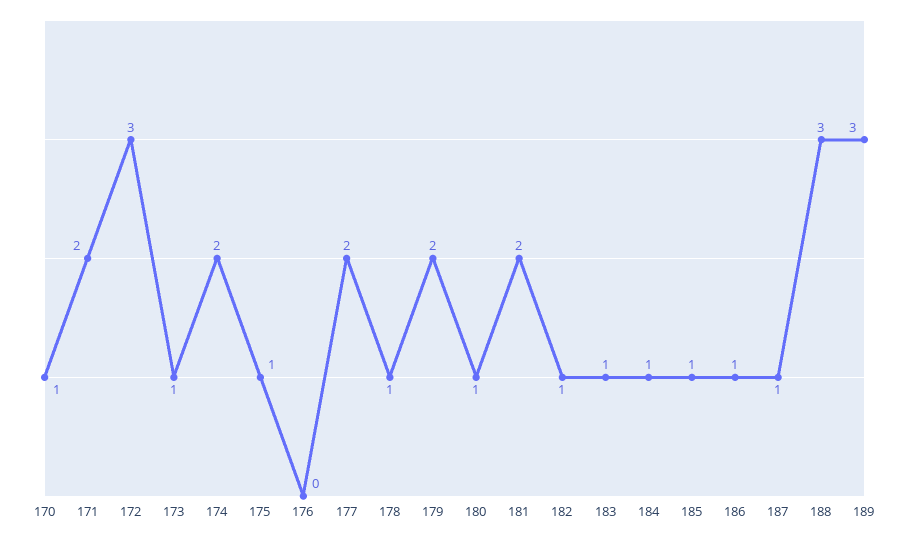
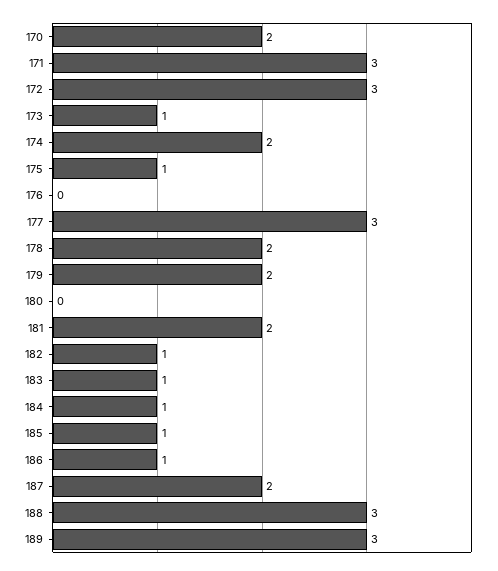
  {
-   "170": 1,
+   "170": 2,
-   "171": 2,
+   "171": 3,
    "172": 3,
    "173": 1,
    "174": 2,
    "175": 1,
    "176": 0,
-   "177": 2,
+   "177": 3,
-   "178": 1,
+   "178": 2,
    "179": 2,
-   "180": 1,
+   "180": 0,
    "181": 2,
    "182": 1,
    "183": 1,
    "184": 1,
    "185": 1,
    "186": 1,
-   "187": 1,
+   "187": 2,
    "188": 3,
    "189": 3
  }

